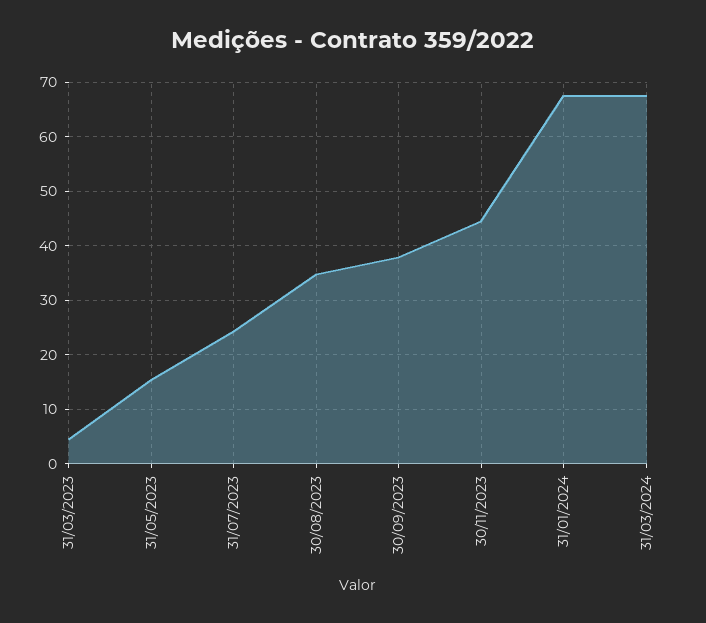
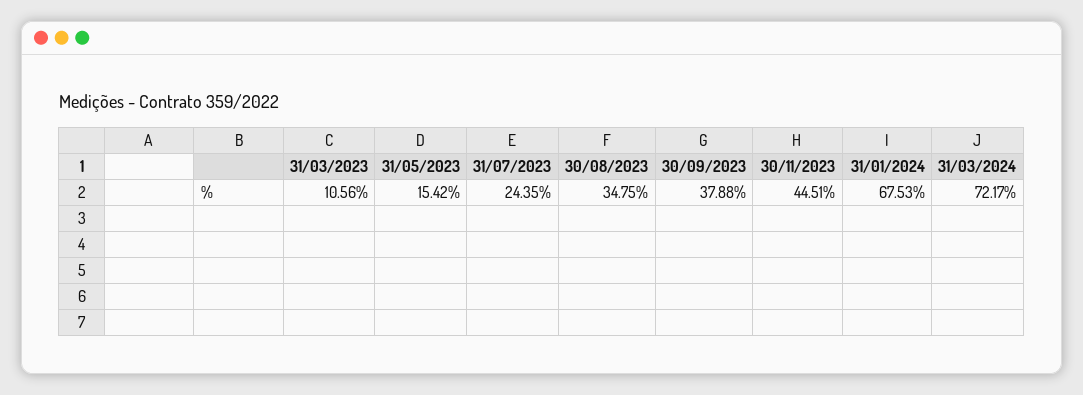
  {
-   "31/03/2023": 4,
+   "31/03/2023": 10.56,
    "31/05/2023": 15.42,
    "31/07/2023": 24.35,
    "30/08/2023": 34.75,
    "30/09/2023": 37.88,
    "30/11/2023": 44.51,
    "31/01/2024": 67.53,
-   "31/03/2024": 68
+   "31/03/2024": 72.17
  }

